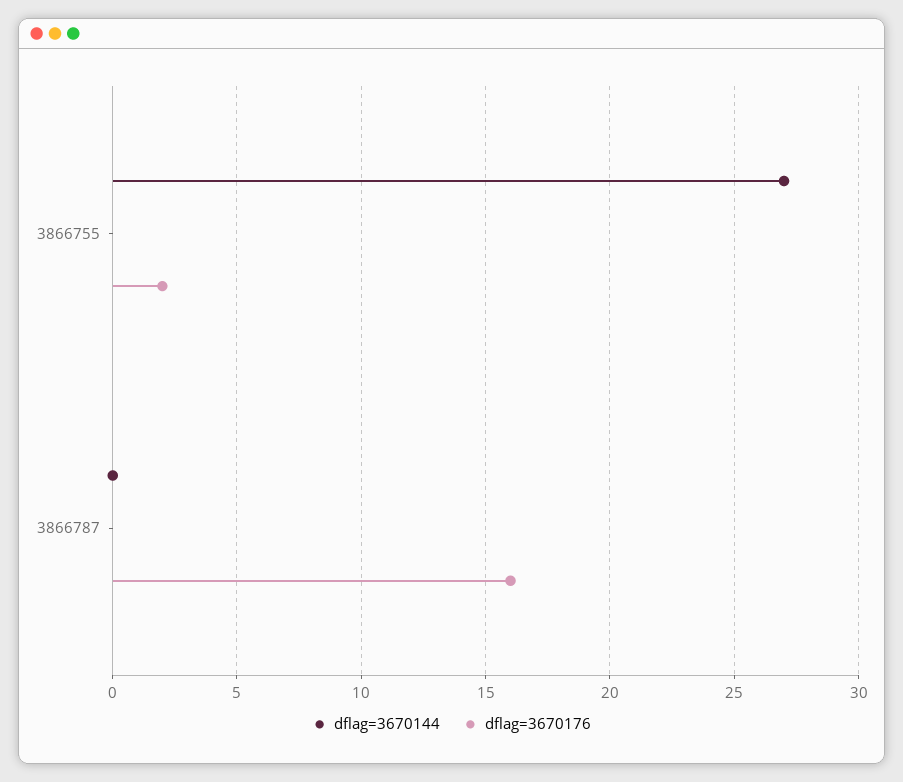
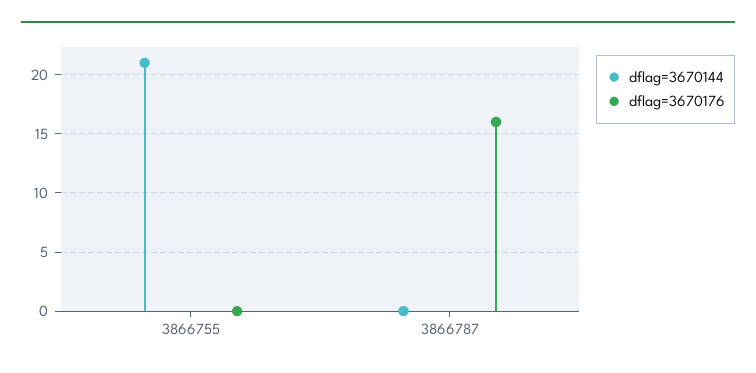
  {
    "dflag=3670144": {
-     "3866755": 27,
+     "3866755": 21,
      "3866787": 0
    },
    "dflag=3670176": {
-     "3866755": 2,
+     "3866755": 0,
      "3866787": 16
    }
  }

